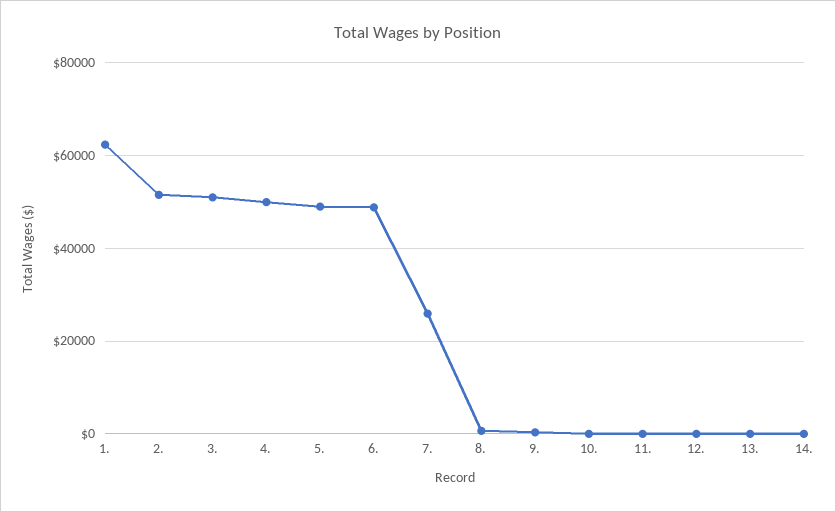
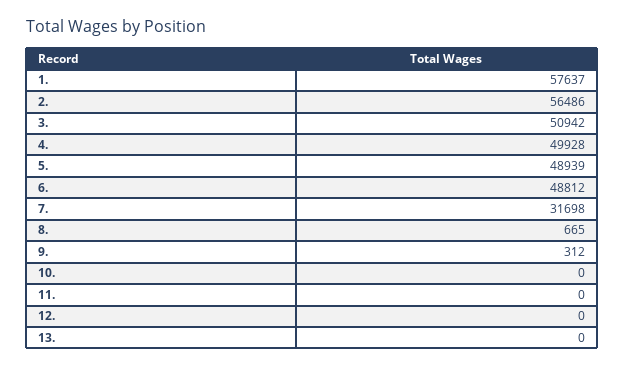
  {
-   "1.": 62000,
+   "1.": 57637,
-   "2.": 52000,
+   "2.": 56486,
    "3.": 50942,
    "4.": 49928,
    "5.": 48939,
    "6.": 48812,
-   "7.": 26000,
+   "7.": 31698,
    "8.": 665,
    "9.": 312,
    "10.": 0,
    "11.": 0,
    "12.": 0,
-   "13.": 0,
+   "13.": 0
-   "14.": 0
  }

